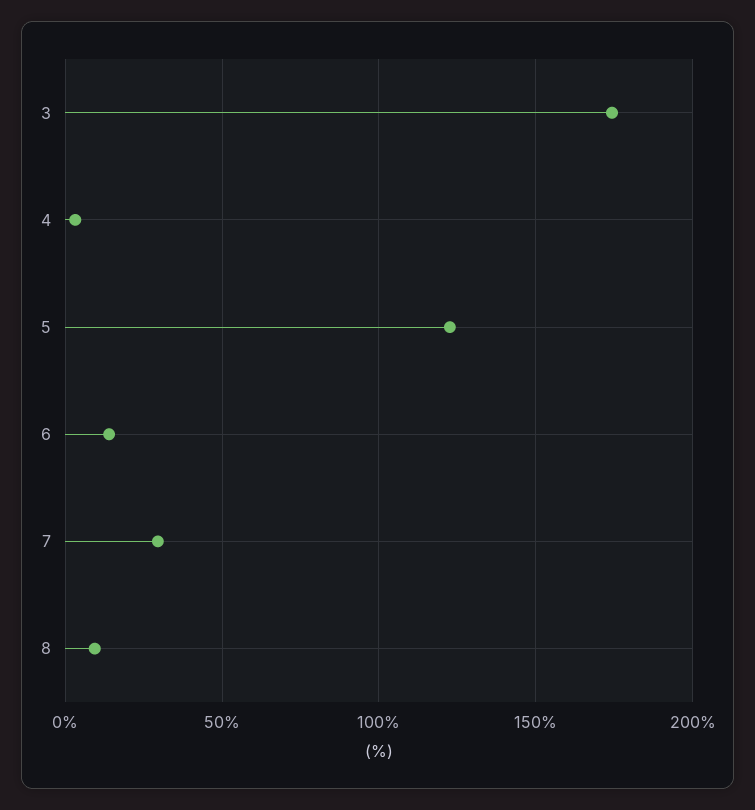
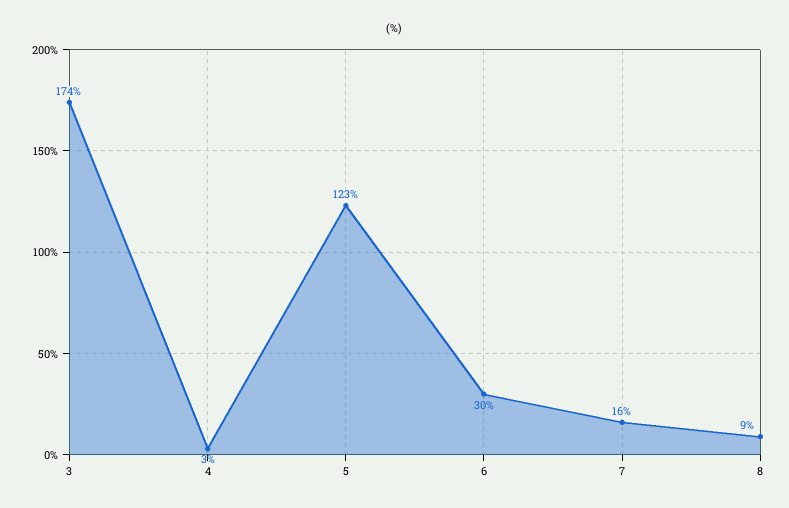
  {
    "3": 174,
    "4": 3,
    "5": 123,
-   "6": 15,
+   "6": 30,
-   "7": 30,
+   "7": 16,
    "8": 9
  }

